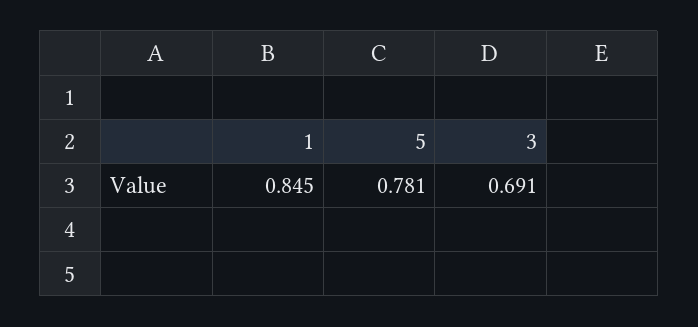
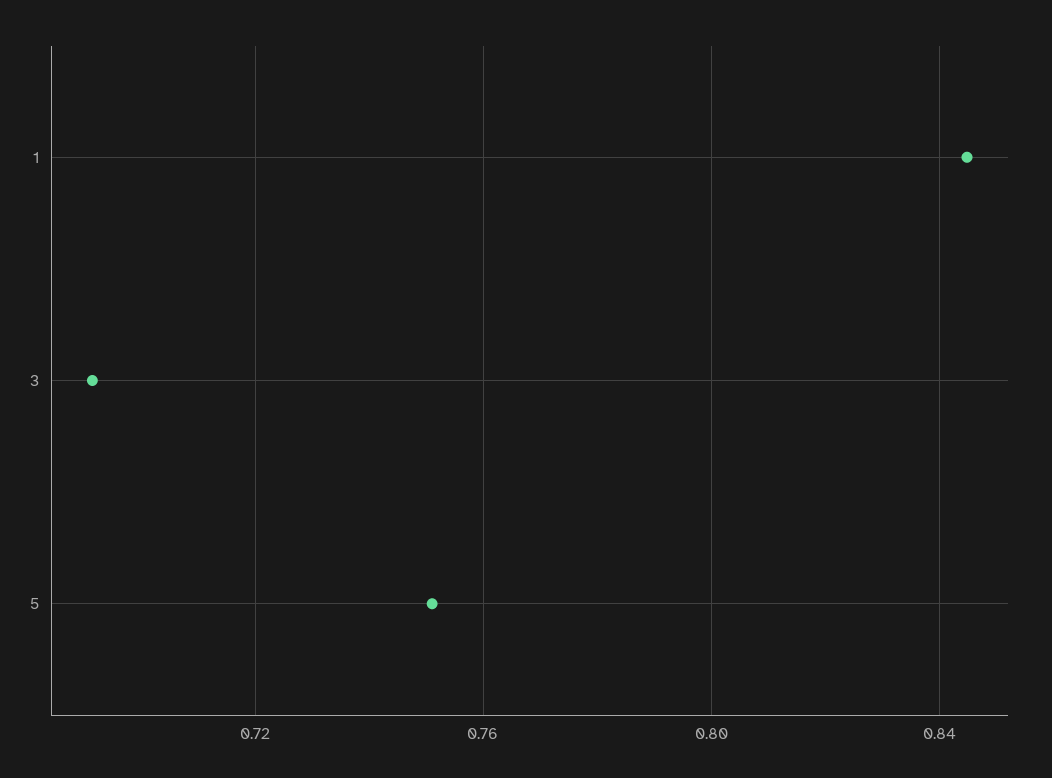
  {
    "1": 0.845,
-   "5": 0.781,
+   "5": 0.75,
    "3": 0.691
  }

